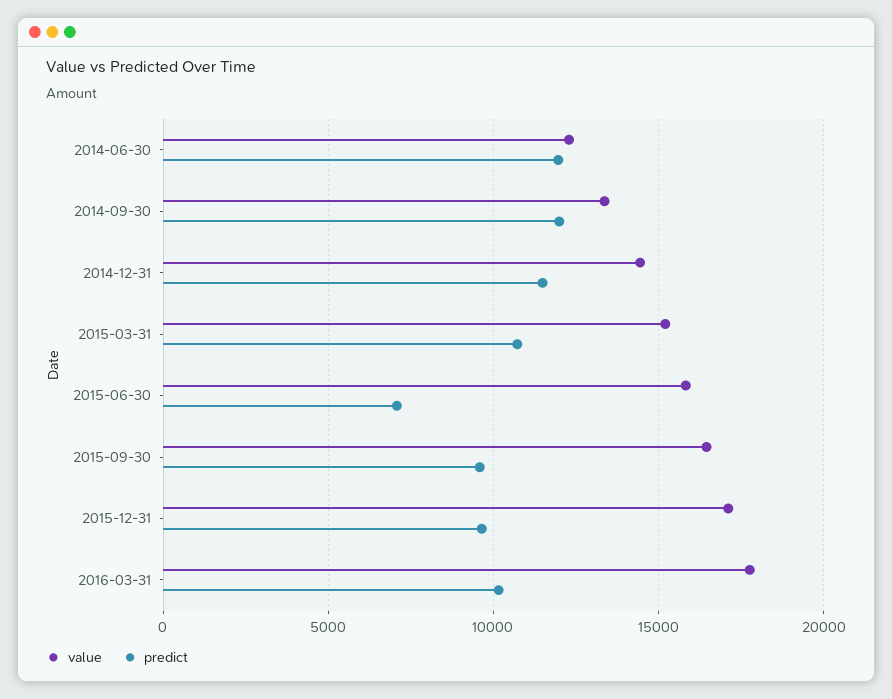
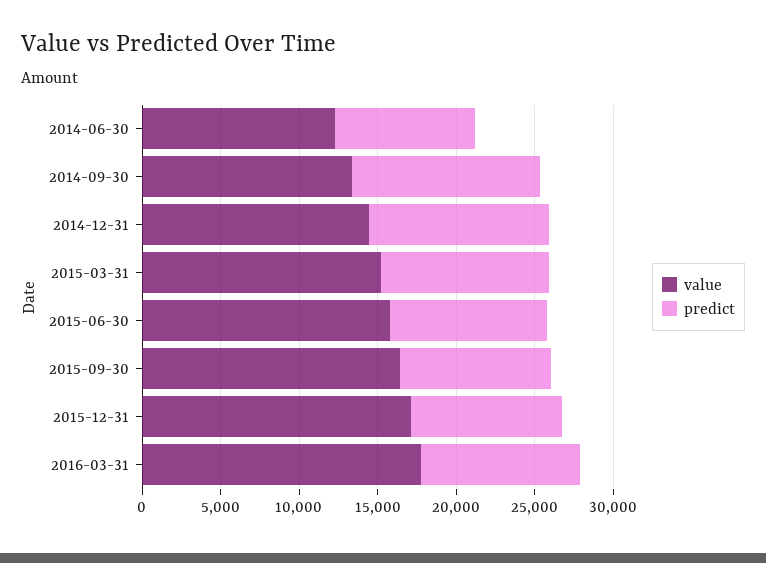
  {
    "value": {
      "2014-06-30": 12500,
      "2014-09-30": 13500,
      "2014-12-31": 14500,
      "2015-03-31": 15000,
      "2015-06-30": 16000,
      "2015-09-30": 16500,
      "2015-12-31": 17000,
      "2016-03-31": 18000
    },
    "predict": {
-     "2014-06-30": 12000,
+     "2014-06-30": 9000,
      "2014-09-30": 12000,
      "2014-12-31": 11500,
      "2015-03-31": 10500,
-     "2015-06-30": 7000,
+     "2015-06-30": 10000,
      "2015-09-30": 9500,
      "2015-12-31": 9500,
      "2016-03-31": 10000
    }
  }

